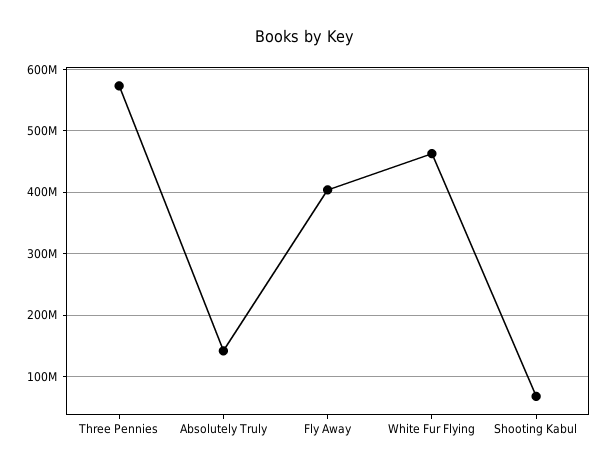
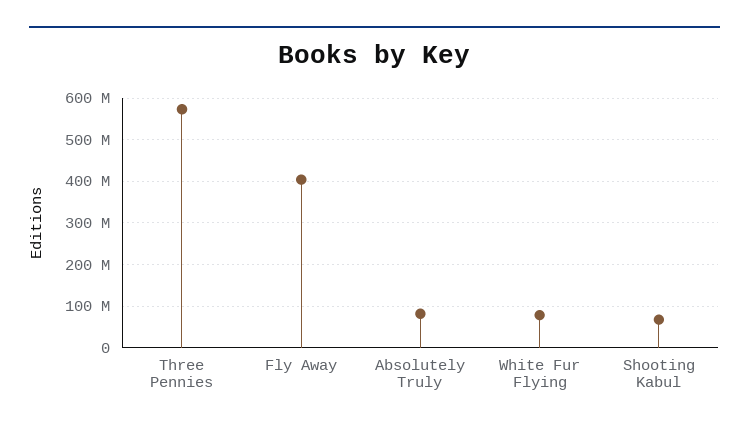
  {
    "Three Pennies": 570000000,
-   "Absolutely Truly": 140000000,
+   "Absolutely Truly": 80000000,
    "Fly Away": 400000000,
-   "White Fur Flying": 460000000,
+   "White Fur Flying": 80000000,
    "Shooting Kabul": 70000000
  }

